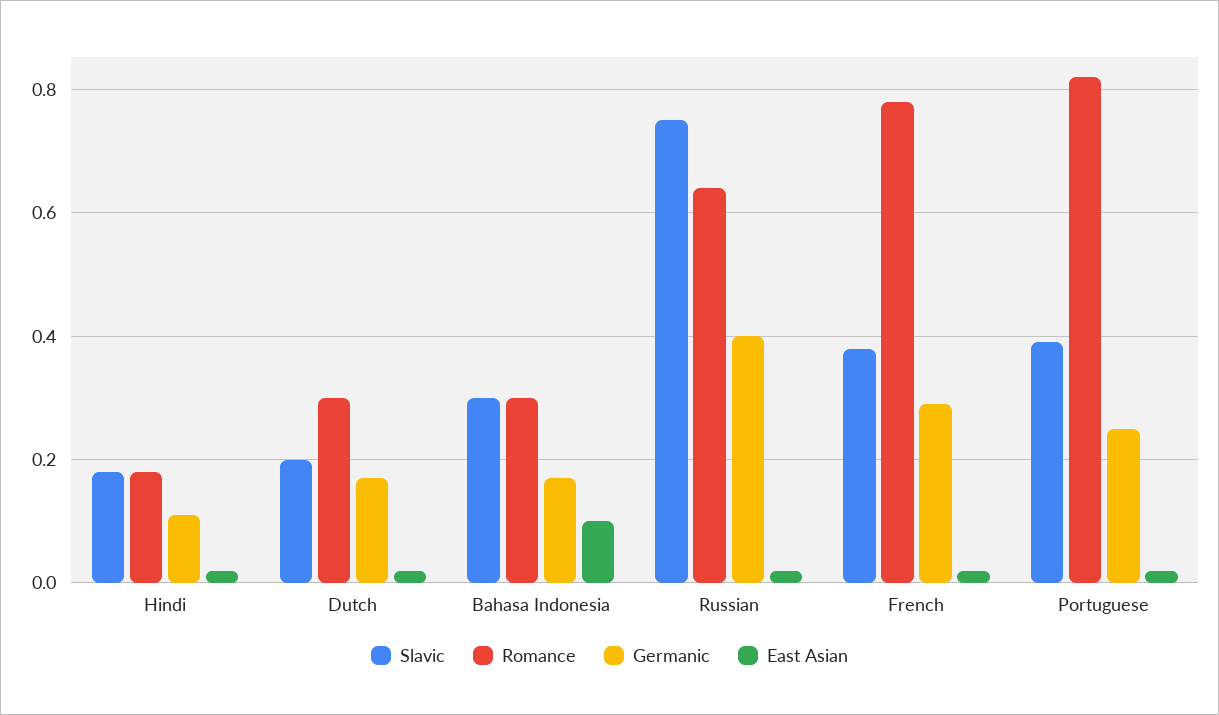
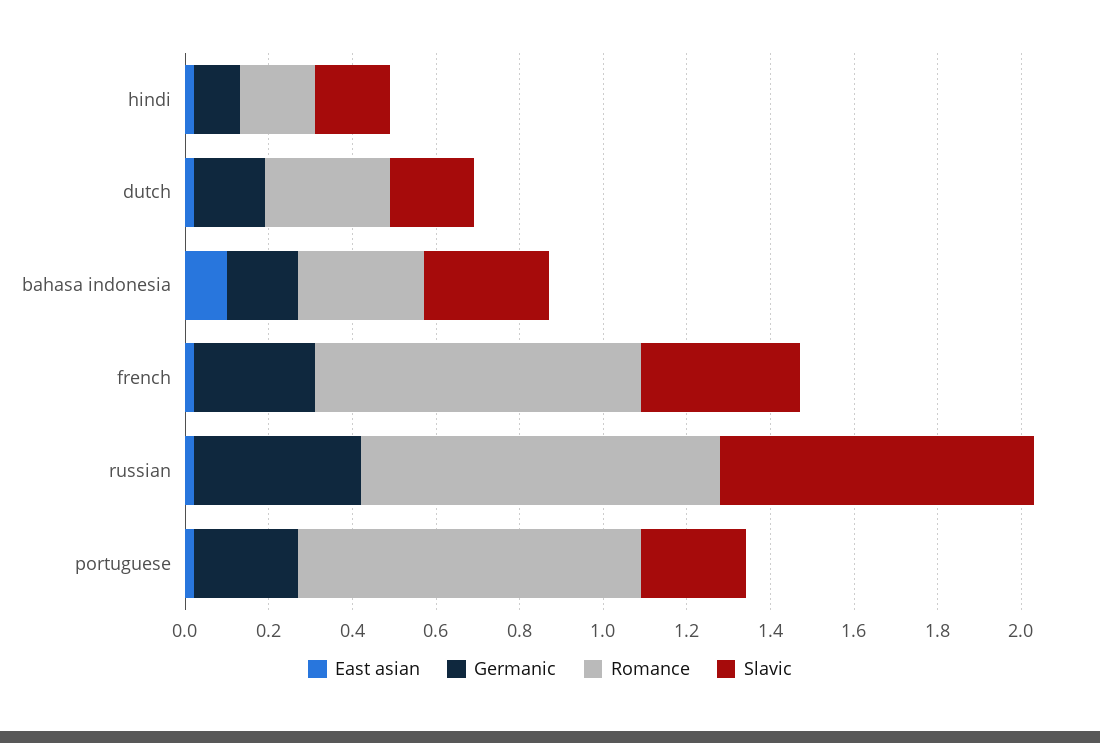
  {
    "Slavic": {
      "Hindi": 0.2,
      "Dutch": 0.2,
      "Bahasa Indonesia": 0.3,
      "Russian": 0.75,
      "French": 0.4,
-     "Portuguese": 0.4
+     "Portuguese": 0.25
    },
    "Romance": {
      "Hindi": 0.2,
      "Dutch": 0.3,
      "Bahasa Indonesia": 0.3,
-     "Russian": 0.65,
+     "Russian": 0.85,
      "French": 0.8,
      "Portuguese": 0.8
    },
    "Germanic": {
      "Hindi": 0.1,
      "Dutch": 0.15,
      "Bahasa Indonesia": 0.15,
      "Russian": 0.4,
      "French": 0.3,
      "Portuguese": 0.25
    },
    "East Asian": {
      "Hindi": 0,
      "Dutch": 0,
      "Bahasa Indonesia": 0.1,
      "Russian": 0,
      "French": 0,
      "Portuguese": 0
    }
  }

